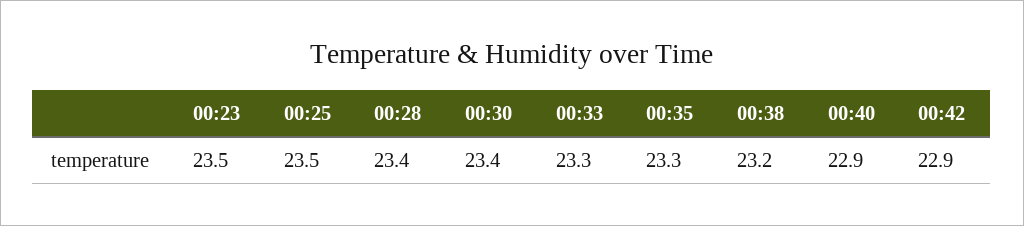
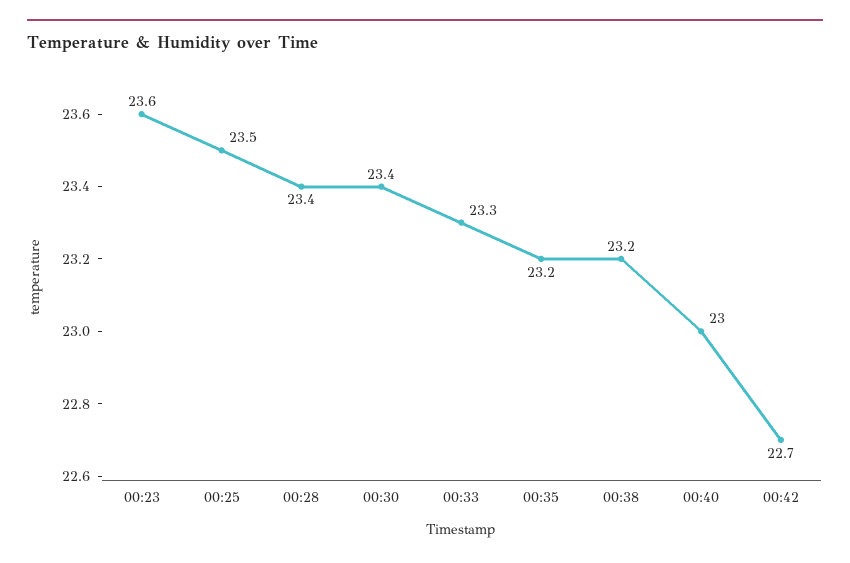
  {
-   "00:23": 23.5,
+   "00:23": 23.6,
    "00:25": 23.5,
    "00:28": 23.4,
    "00:30": 23.4,
    "00:33": 23.3,
-   "00:35": 23.3,
+   "00:35": 23.2,
    "00:38": 23.2,
-   "00:40": 22.9,
+   "00:40": 23,
-   "00:42": 22.9
+   "00:42": 22.7
  }

